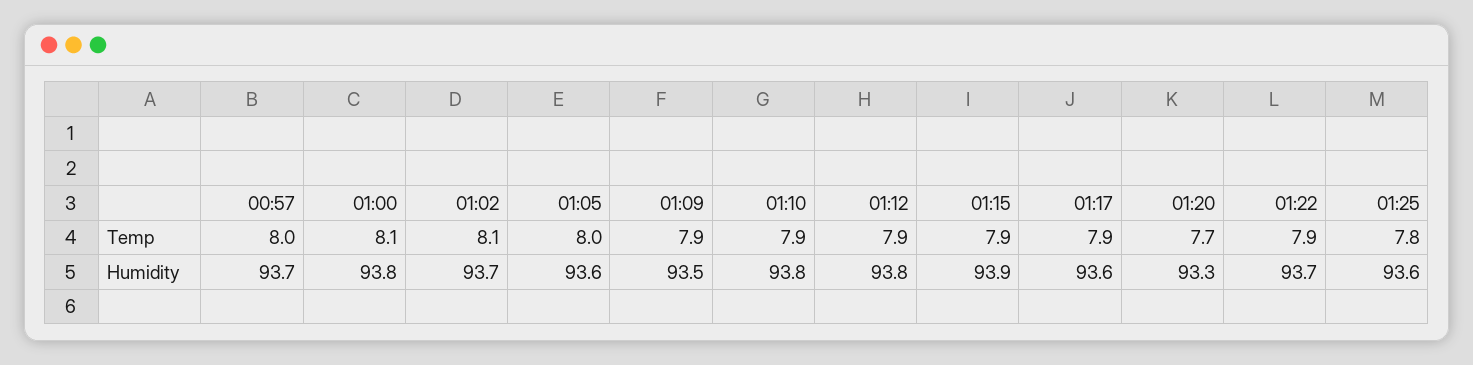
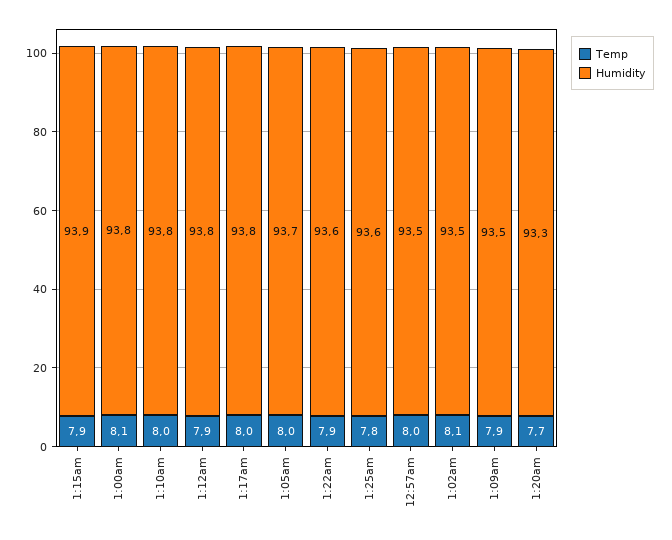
  {
    "Temp": {
      "00:57": 8,
      "01:00": 8.1,
      "01:02": 8.1,
      "01:05": 8,
      "01:09": 7.9,
-     "01:10": 7.9,
+     "01:10": 8,
      "01:12": 7.9,
      "01:15": 7.9,
-     "01:17": 7.9,
+     "01:17": 8,
      "01:20": 7.7,
      "01:22": 7.9,
      "01:25": 7.8
    },
    "Humidity": {
-     "00:57": 93.7,
+     "00:57": 93.5,
      "01:00": 93.8,
-     "01:02": 93.7,
+     "01:02": 93.5,
-     "01:05": 93.6,
+     "01:05": 93.7,
      "01:09": 93.5,
      "01:10": 93.8,
      "01:12": 93.8,
      "01:15": 93.9,
-     "01:17": 93.6,
+     "01:17": 93.8,
      "01:20": 93.3,
-     "01:22": 93.7,
+     "01:22": 93.6,
      "01:25": 93.6
    }
  }

